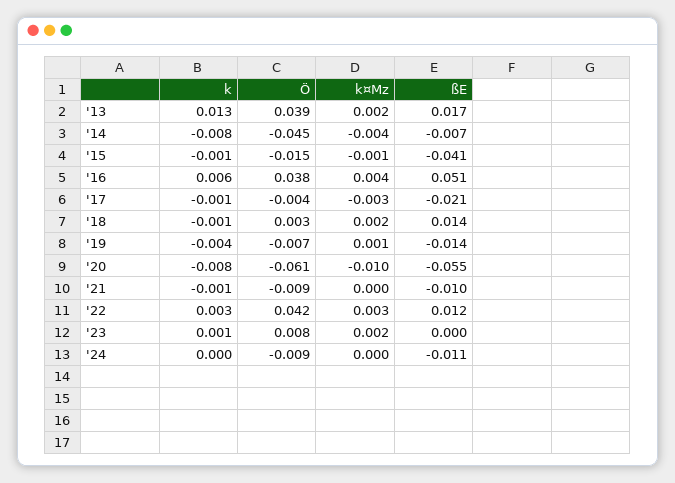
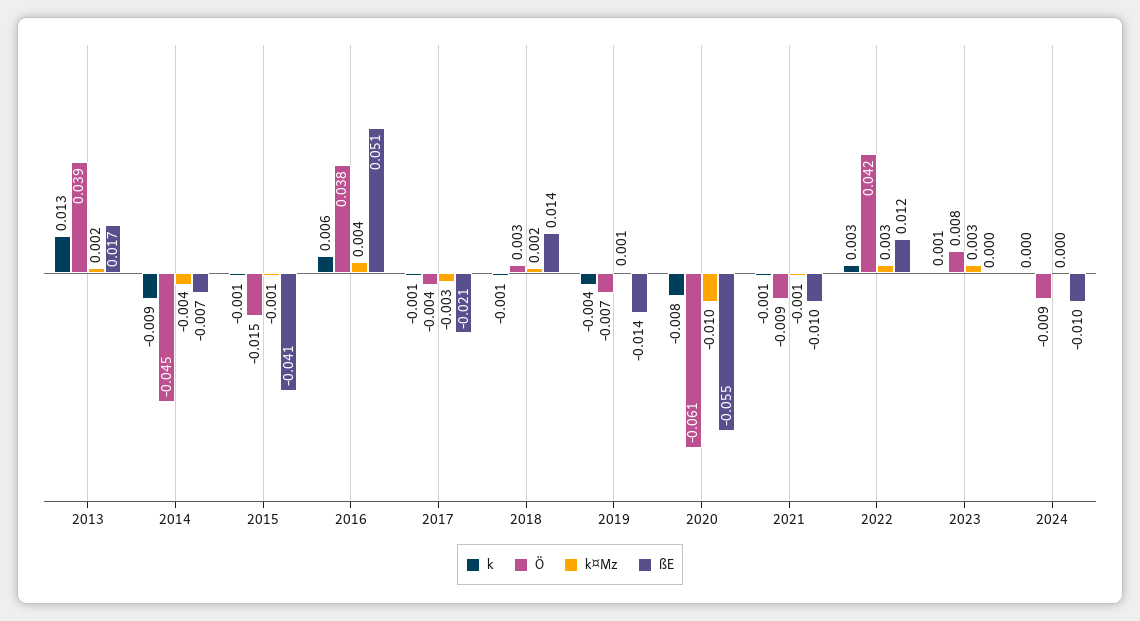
  {
    "k": {
      "'13": 0.013,
-     "'14": -0.008,
+     "'14": -0.009,
      "'15": -0.001,
      "'16": 0.006,
      "'17": -0.001,
      "'18": -0.001,
      "'19": -0.004,
      "'20": -0.008,
      "'21": -0.001,
      "'22": 0.003,
      "'23": 0.001,
      "'24": 0
    },
    "Ö": {
      "'13": 0.039,
      "'14": -0.045,
      "'15": -0.015,
      "'16": 0.038,
      "'17": -0.004,
      "'18": 0.003,
      "'19": -0.007,
      "'20": -0.061,
      "'21": -0.009,
      "'22": 0.042,
      "'23": 0.008,
      "'24": -0.009
    },
    "k¤Mz": {
      "'13": 0.002,
      "'14": -0.004,
      "'15": -0.001,
      "'16": 0.004,
      "'17": -0.003,
      "'18": 0.002,
      "'19": 0.001,
      "'20": -0.01,
-     "'21": 0,
+     "'21": -0.001,
      "'22": 0.003,
-     "'23": 0.002,
+     "'23": 0.003,
      "'24": 0
    },
    "ßE": {
      "'13": 0.017,
      "'14": -0.007,
      "'15": -0.041,
      "'16": 0.051,
      "'17": -0.021,
      "'18": 0.014,
      "'19": -0.014,
      "'20": -0.055,
      "'21": -0.01,
      "'22": 0.012,
      "'23": 0,
-     "'24": -0.011
+     "'24": -0.01
    }
  }

